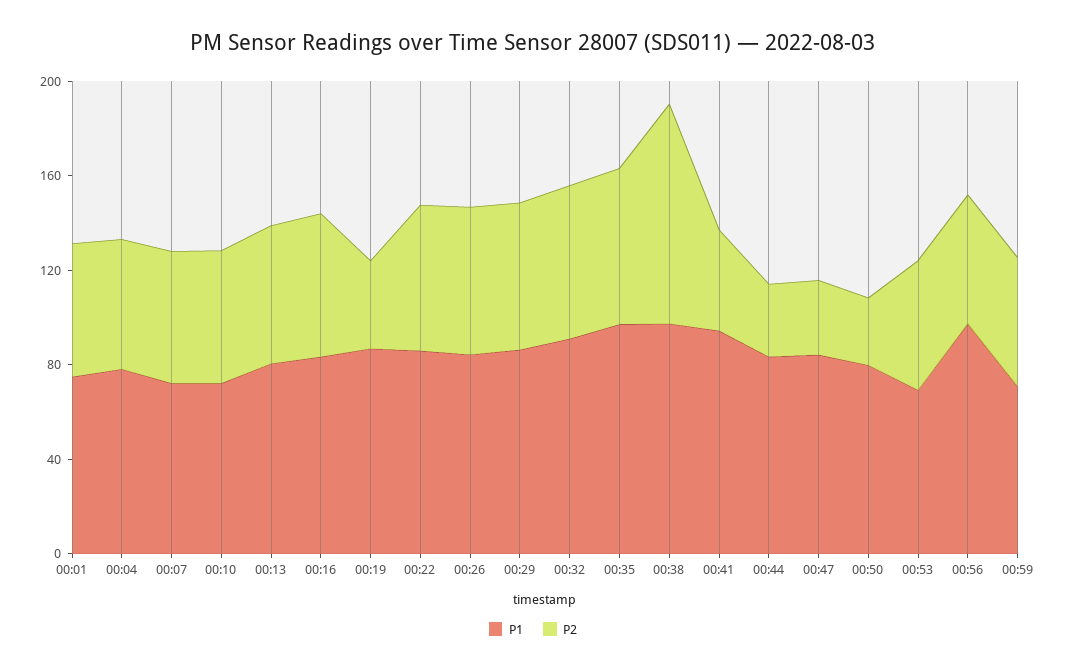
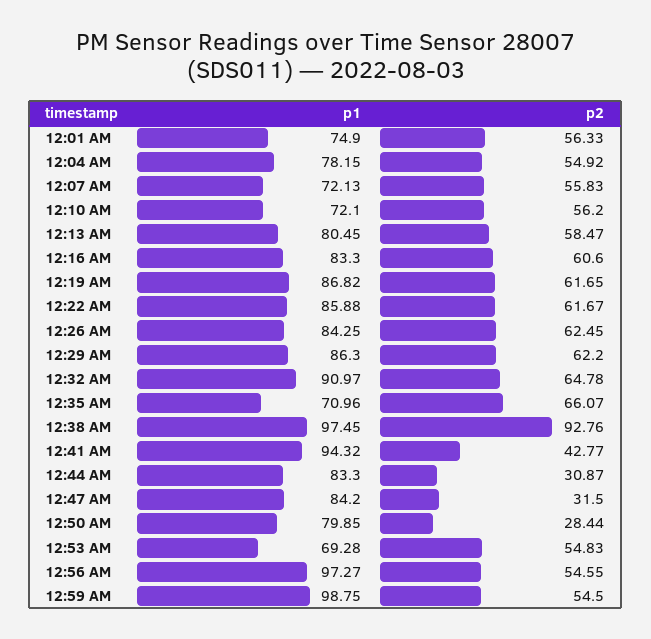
  {
    "P1": {
      "00:01": 74.9,
      "00:04": 78.15,
      "00:07": 72.13,
      "00:10": 72.1,
      "00:13": 80.45,
      "00:16": 83.3,
      "00:19": 86.82,
      "00:22": 85.88,
      "00:26": 84.25,
      "00:29": 86.3,
      "00:32": 90.97,
-     "00:35": 100,
+     "00:35": 70.96,
      "00:38": 97.45,
      "00:41": 94.32,
      "00:44": 83.3,
      "00:47": 84.2,
      "00:50": 79.85,
      "00:53": 69.28,
      "00:56": 97.27,
-     "00:59": 70
+     "00:59": 98.75
    },
    "P2": {
      "00:01": 56.33,
      "00:04": 54.92,
      "00:07": 55.83,
      "00:10": 56.2,
      "00:13": 58.47,
      "00:16": 60.6,
-     "00:19": 40,
+     "00:19": 61.65,
      "00:22": 61.67,
      "00:26": 62.45,
      "00:29": 62.2,
      "00:32": 64.78,
      "00:35": 66.07,
      "00:38": 92.76,
      "00:41": 42.77,
      "00:44": 30.87,
      "00:47": 31.5,
      "00:50": 28.44,
      "00:53": 54.83,
      "00:56": 54.55,
      "00:59": 54.5
    }
  }

